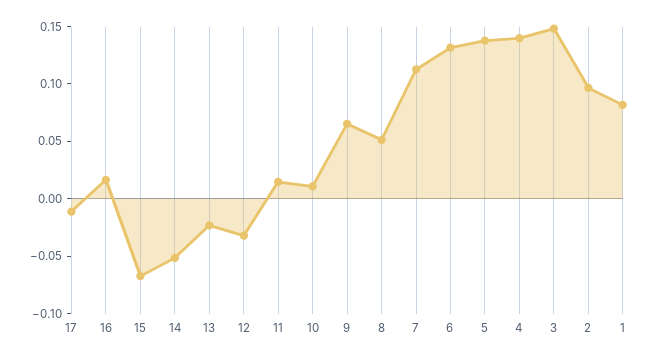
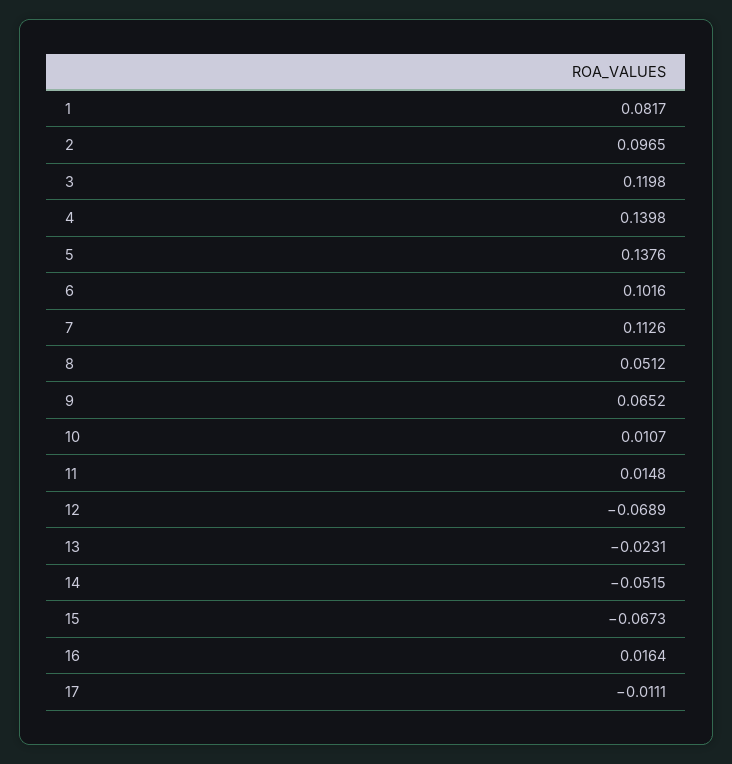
  {
    "17": -0.0111,
    "16": 0.0164,
    "15": -0.0673,
    "14": -0.0515,
    "13": -0.0231,
-   "12": -0.03,
+   "12": -0.0689,
    "11": 0.0148,
    "10": 0.0107,
    "9": 0.0652,
    "8": 0.0512,
    "7": 0.1126,
-   "6": 0.13,
+   "6": 0.1016,
    "5": 0.1376,
    "4": 0.1398,
-   "3": 0.15,
+   "3": 0.1198,
    "2": 0.0965,
    "1": 0.0817
  }

